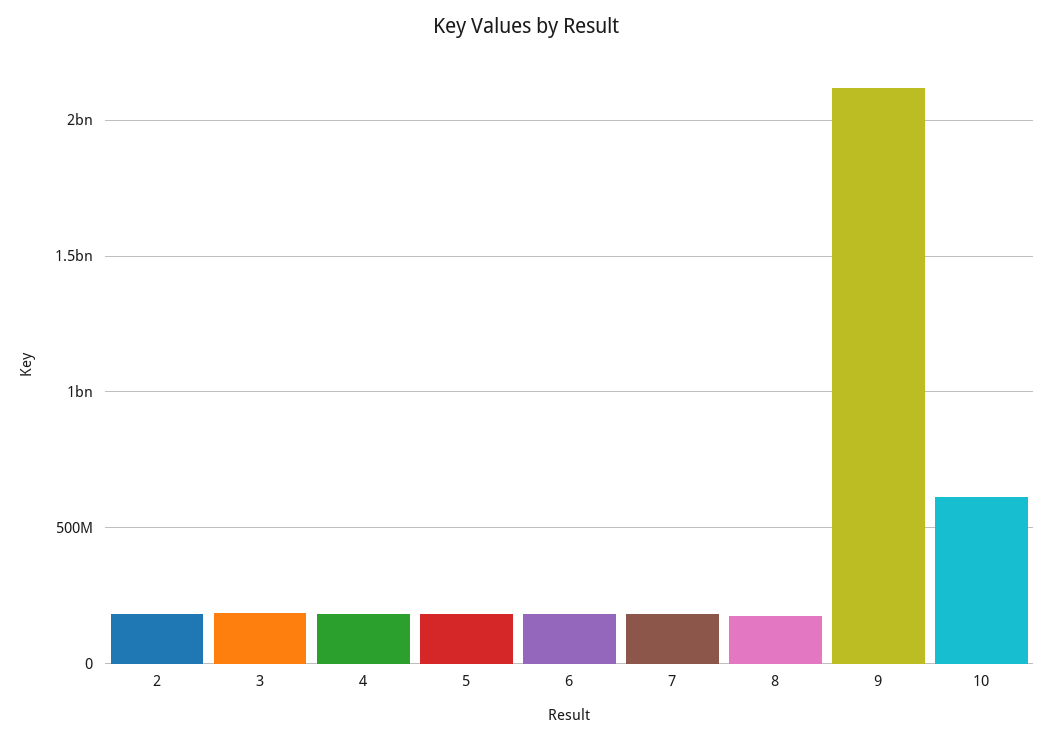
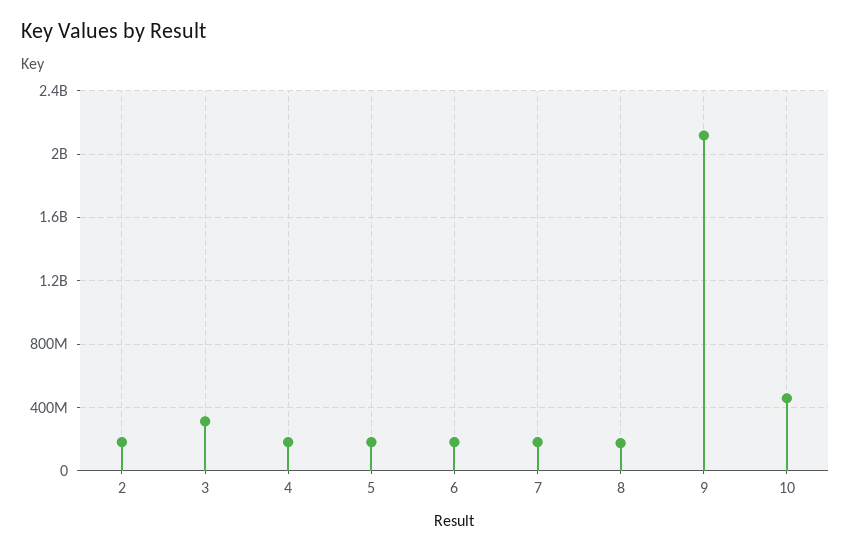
  {
    "2": 200000000,
-   "3": 200000000,
+   "3": 300000000,
    "4": 200000000,
    "5": 200000000,
    "6": 200000000,
    "7": 200000000,
    "8": 200000000,
    "9": 2100000000,
-   "10": 600000000
+   "10": 450000000
  }

